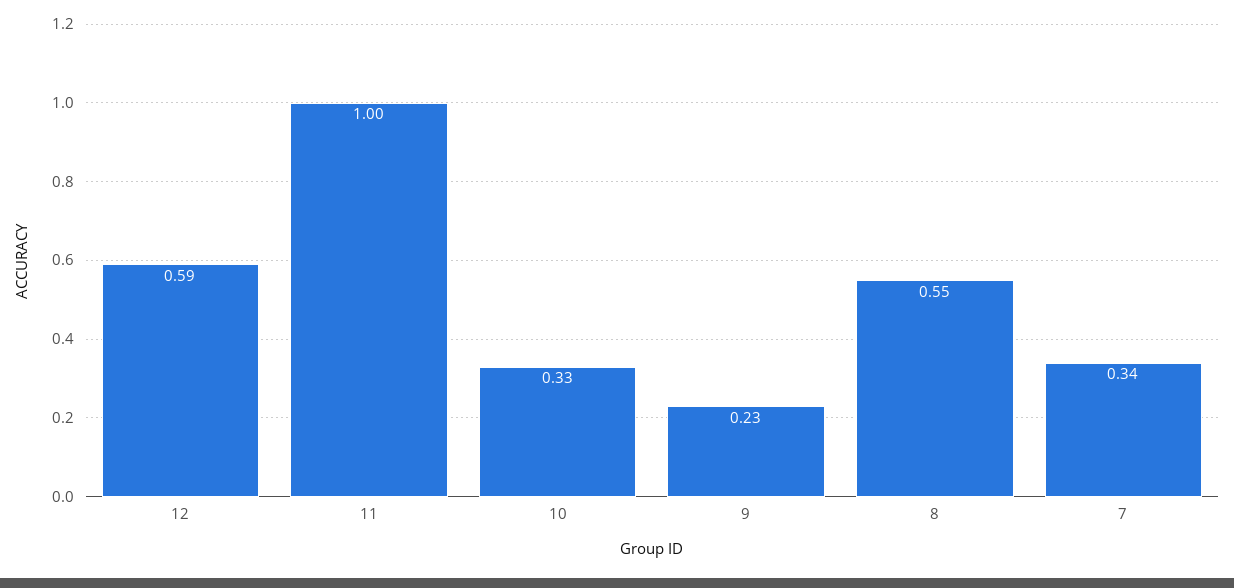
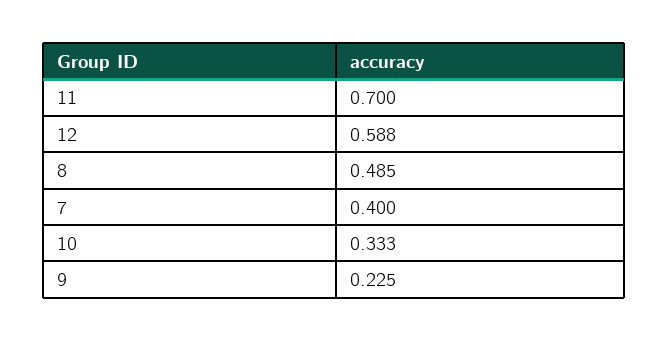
  {
    "12": 0.588,
-   "11": 1,
+   "11": 0.7,
    "10": 0.333,
    "9": 0.225,
-   "8": 0.55,
+   "8": 0.485,
-   "7": 0.34
+   "7": 0.4
  }

